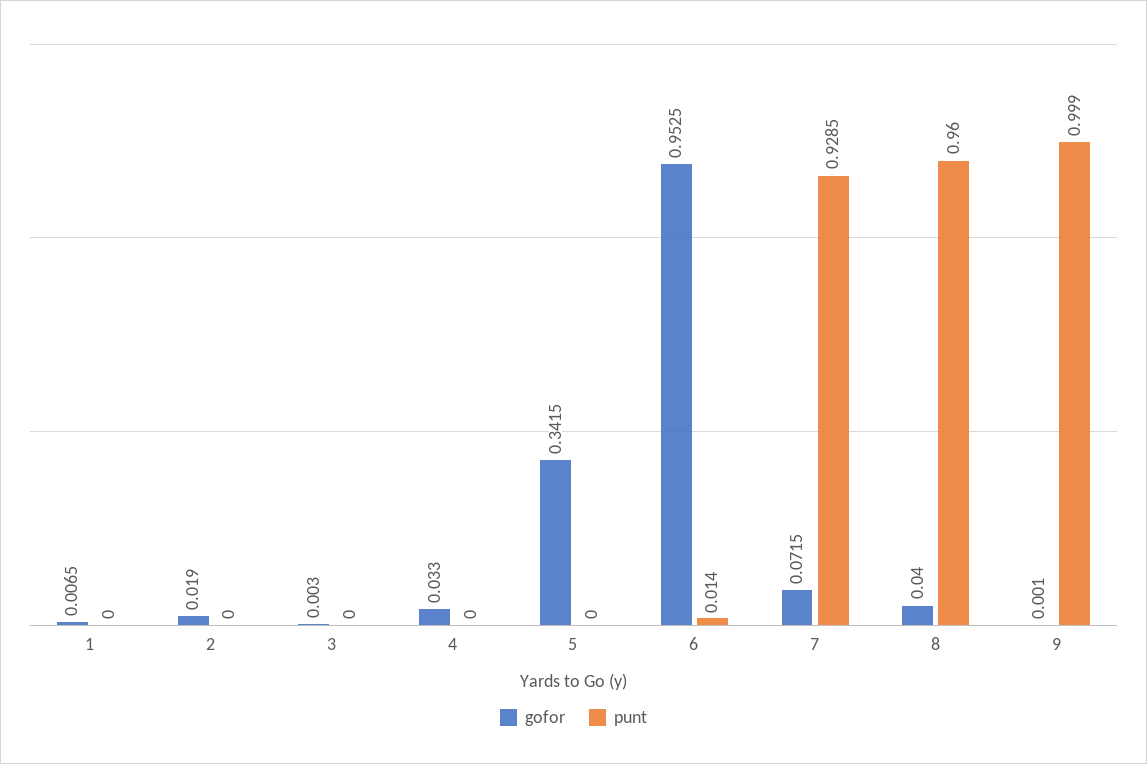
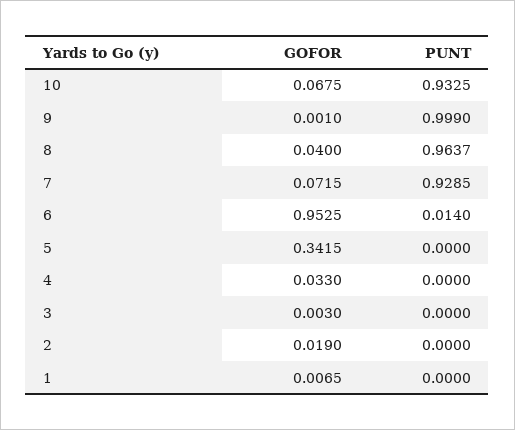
  {
    "gofor": {
      "1": 0.0065,
      "2": 0.019,
      "3": 0.003,
      "4": 0.033,
      "5": 0.3415,
      "6": 0.9525,
      "7": 0.0715,
      "8": 0.04,
-     "9": 0.001
+     "9": 0.001,
+     "10": 0.0675
    },
    "punt": {
      "1": 0,
      "2": 0,
      "3": 0,
      "4": 0,
      "5": 0,
      "6": 0.014,
      "7": 0.9285,
-     "8": 0.96,
+     "8": 0.9637,
-     "9": 0.999
+     "9": 0.999,
+     "10": 0.9325
    }
  }

